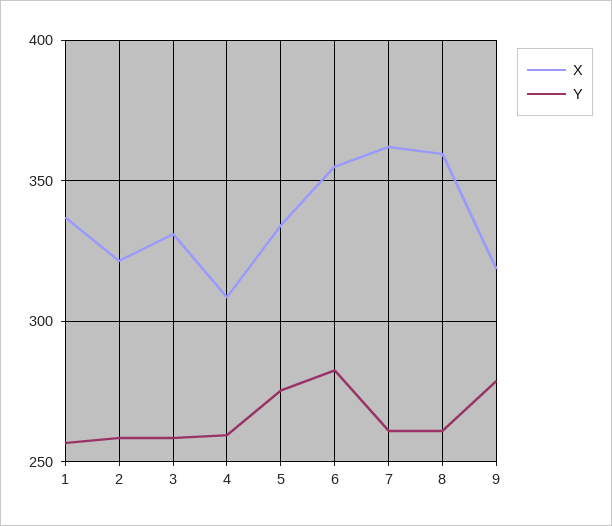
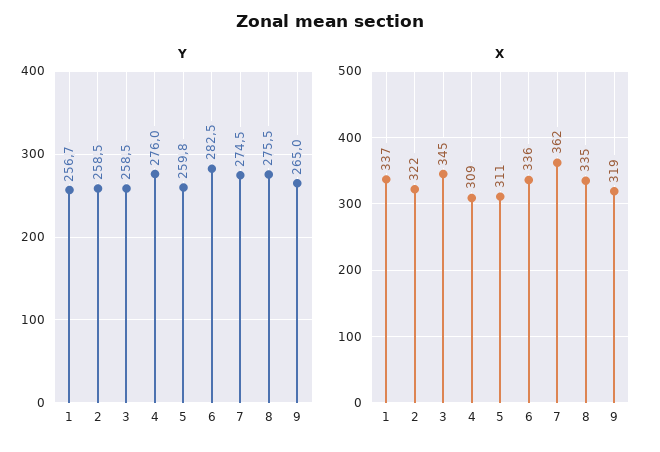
  {
    "X": {
      "1": 337,
      "2": 322,
-     "3": 330,
+     "3": 345,
      "4": 309,
-     "5": 335,
+     "5": 311,
-     "6": 355,
+     "6": 336,
      "7": 362,
-     "8": 360,
+     "8": 335,
      "9": 319
    },
    "Y": {
      "1": 256.7,
      "2": 258.5,
      "3": 258.5,
-     "4": 260,
+     "4": 276,
-     "5": 275,
+     "5": 259.8,
      "6": 282.5,
-     "7": 260,
+     "7": 274.5,
-     "8": 260,
+     "8": 275.5,
-     "9": 280
+     "9": 265
    }
  }

